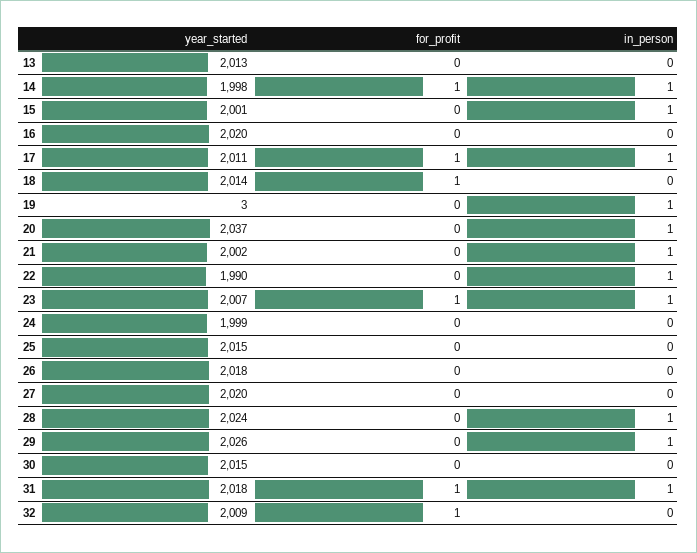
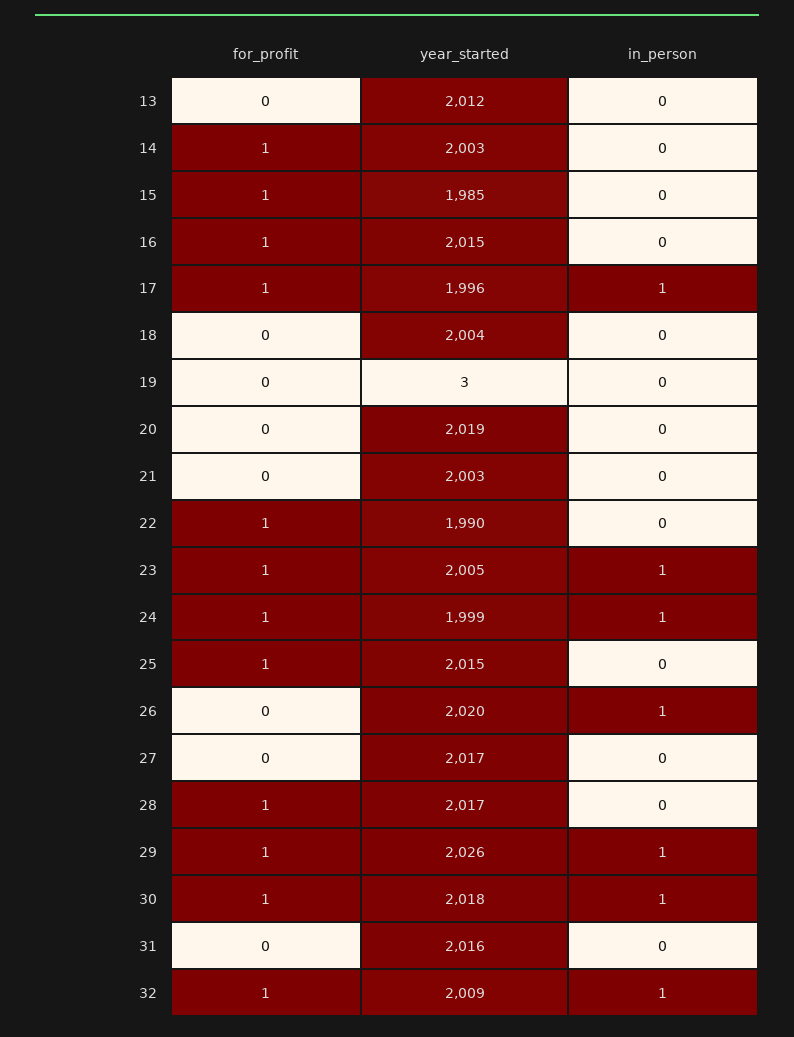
  {
    "year_started": {
-     "13": 2013,
+     "13": 2012,
-     "14": 1998,
+     "14": 2003,
-     "15": 2001,
+     "15": 1985,
-     "16": 2020,
+     "16": 2015,
-     "17": 2011,
+     "17": 1996,
-     "18": 2014,
+     "18": 2004,
      "19": 3,
-     "20": 2037,
+     "20": 2019,
-     "21": 2002,
+     "21": 2003,
      "22": 1990,
-     "23": 2007,
+     "23": 2005,
      "24": 1999,
      "25": 2015,
-     "26": 2018,
+     "26": 2020,
-     "27": 2020,
+     "27": 2017,
-     "28": 2024,
+     "28": 2017,
      "29": 2026,
-     "30": 2015,
+     "30": 2018,
-     "31": 2018,
+     "31": 2016,
      "32": 2009
    },
    "for_profit": {
      "13": 0,
      "14": 1,
-     "15": 0,
+     "15": 1,
-     "16": 0,
+     "16": 1,
      "17": 1,
-     "18": 1,
+     "18": 0,
      "19": 0,
      "20": 0,
      "21": 0,
-     "22": 0,
+     "22": 1,
      "23": 1,
-     "24": 0,
+     "24": 1,
-     "25": 0,
+     "25": 1,
      "26": 0,
      "27": 0,
-     "28": 0,
+     "28": 1,
-     "29": 0,
+     "29": 1,
-     "30": 0,
+     "30": 1,
-     "31": 1,
+     "31": 0,
      "32": 1
    },
    "in_person": {
      "13": 0,
-     "14": 1,
+     "14": 0,
-     "15": 1,
+     "15": 0,
      "16": 0,
      "17": 1,
      "18": 0,
-     "19": 1,
+     "19": 0,
-     "20": 1,
+     "20": 0,
-     "21": 1,
+     "21": 0,
-     "22": 1,
+     "22": 0,
      "23": 1,
-     "24": 0,
+     "24": 1,
      "25": 0,
-     "26": 0,
+     "26": 1,
      "27": 0,
-     "28": 1,
+     "28": 0,
      "29": 1,
-     "30": 0,
+     "30": 1,
-     "31": 1,
+     "31": 0,
-     "32": 0
+     "32": 1
    }
  }

